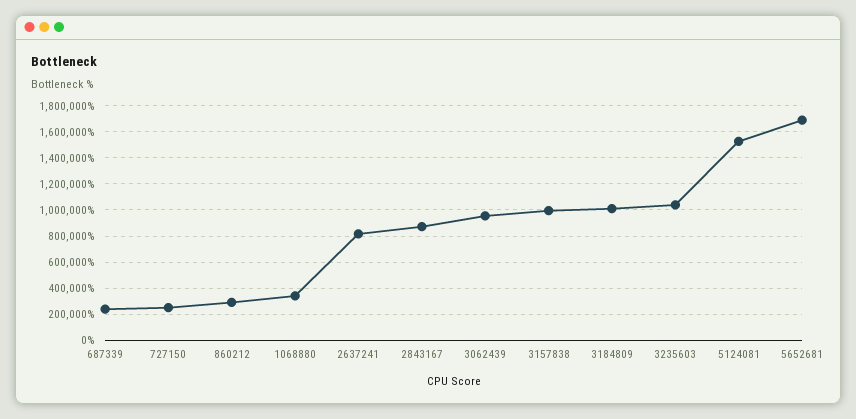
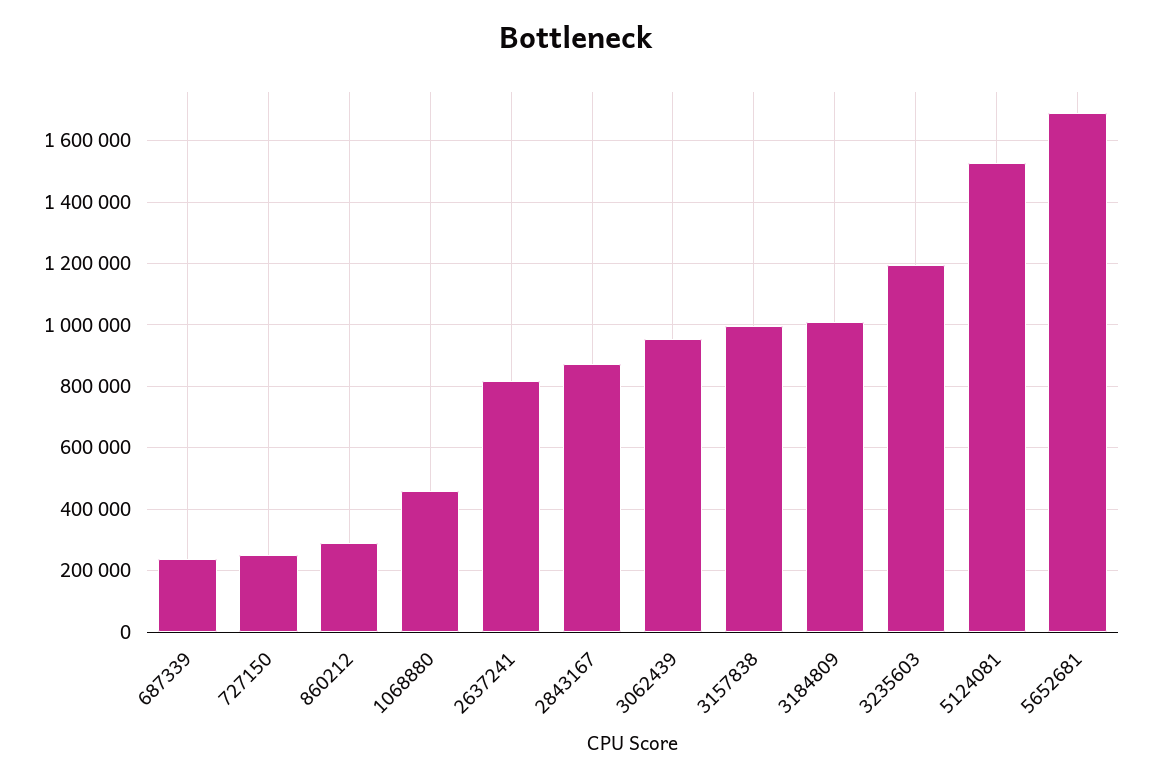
  {
    "687339": 240000,
    "727150": 240000,
    "860212": 300000,
-   "1068880": 350000,
+   "1068880": 460000,
    "2637241": 820000,
    "2843167": 880000,
    "3062439": 960000,
    "3157838": 1000000,
    "3184809": 1020000,
-   "3235603": 1050000,
+   "3235603": 1200000,
    "5124081": 1520000,
    "5652681": 1700000
  }

